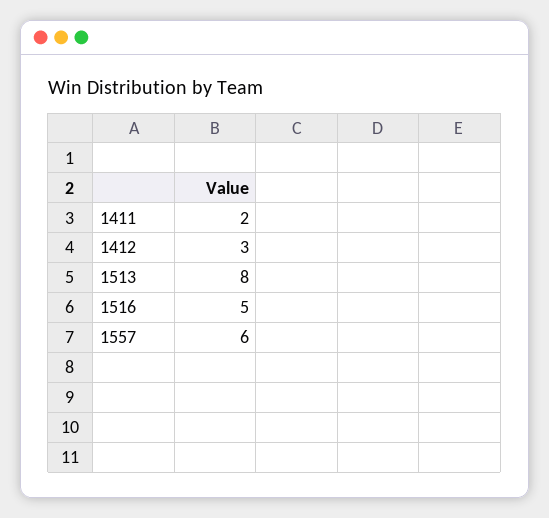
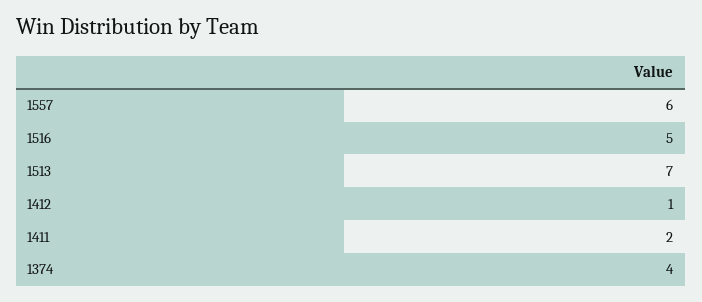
  {
    "1411": 2,
-   "1412": 3,
+   "1412": 1,
-   "1513": 8,
+   "1513": 7,
    "1516": 5,
-   "1557": 6
+   "1557": 6,
+   "1374": 4
  }

